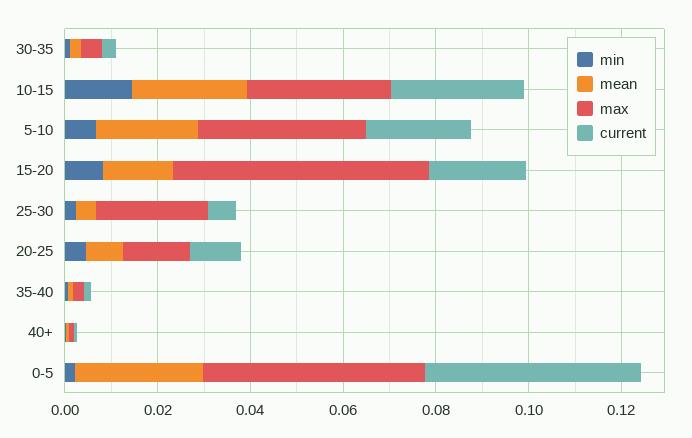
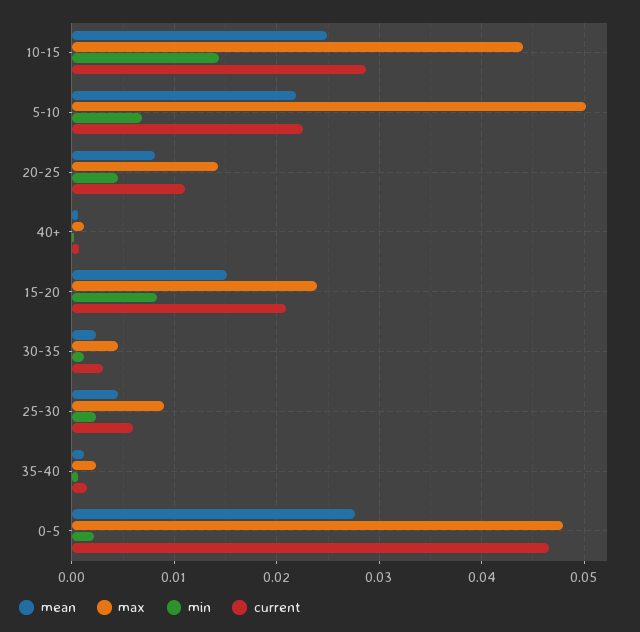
  {
    "min": {
      "30-35": 0.001,
      "10-15": 0.014,
      "5-10": 0.007,
      "15-20": 0.008,
      "25-30": 0.002,
      "20-25": 0.005,
      "35-40": 0.001,
      "40+": 0,
      "0-5": 0.002
    },
    "mean": {
      "30-35": 0.002,
      "10-15": 0.025,
      "5-10": 0.022,
      "15-20": 0.015,
      "25-30": 0.005,
      "20-25": 0.008,
      "35-40": 0.001,
      "40+": 0.001,
      "0-5": 0.028
    },
    "max": {
      "30-35": 0.005,
-     "10-15": 0.03,
+     "10-15": 0.044,
-     "5-10": 0.035,
+     "5-10": 0.05,
-     "15-20": 0.055,
+     "15-20": 0.024,
-     "25-30": 0.025,
+     "25-30": 0.009,
      "20-25": 0.014,
      "35-40": 0.002,
      "40+": 0.001,
      "0-5": 0.048
    },
    "current": {
      "30-35": 0.003,
      "10-15": 0.029,
      "5-10": 0.023,
      "15-20": 0.021,
      "25-30": 0.006,
      "20-25": 0.011,
      "35-40": 0.002,
      "40+": 0.001,
      "0-5": 0.047
    }
  }

